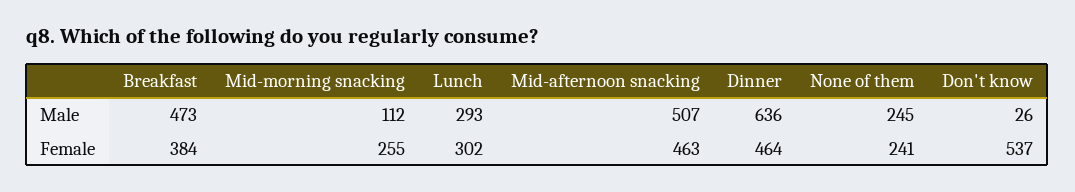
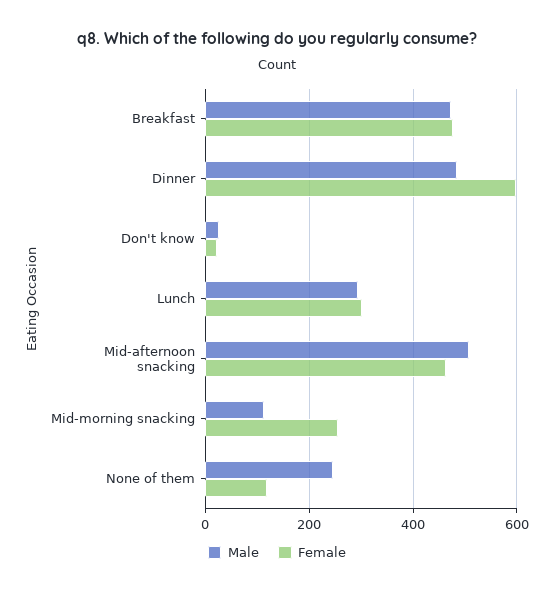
  {
    "Male": {
      "Breakfast": 473,
      "Mid-morning snacking": 112,
      "Lunch": 293,
      "Mid-afternoon snacking": 507,
-     "Dinner": 636,
+     "Dinner": 480,
      "None of them": 245,
      "Don't know": 26
    },
    "Female": {
-     "Breakfast": 384,
+     "Breakfast": 480,
      "Mid-morning snacking": 255,
      "Lunch": 302,
      "Mid-afternoon snacking": 463,
-     "Dinner": 464,
+     "Dinner": 600,
-     "None of them": 241,
+     "None of them": 120,
-     "Don't know": 537
+     "Don't know": 20
    }
  }

